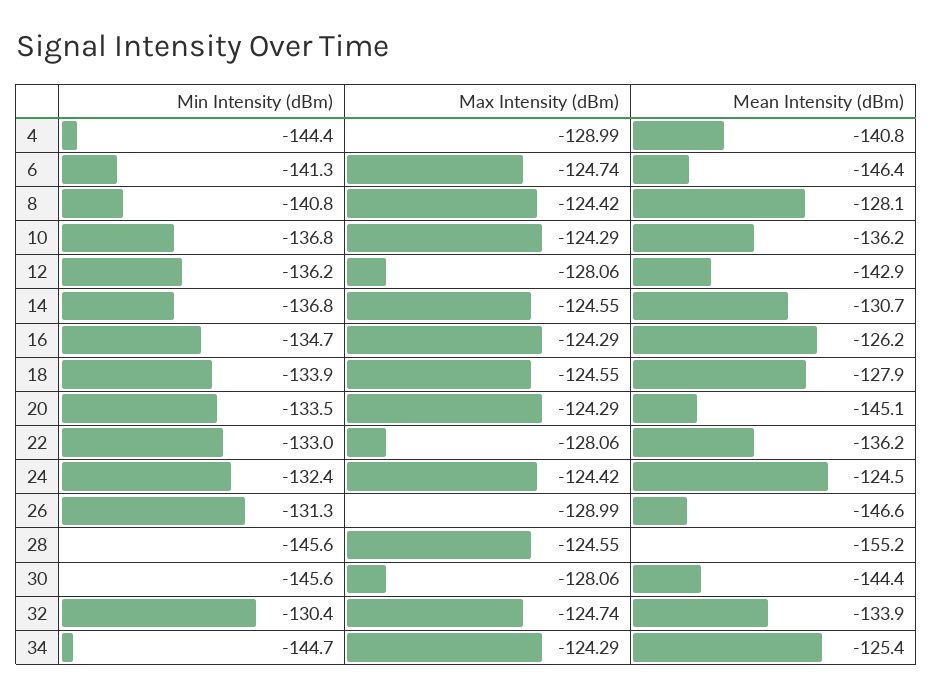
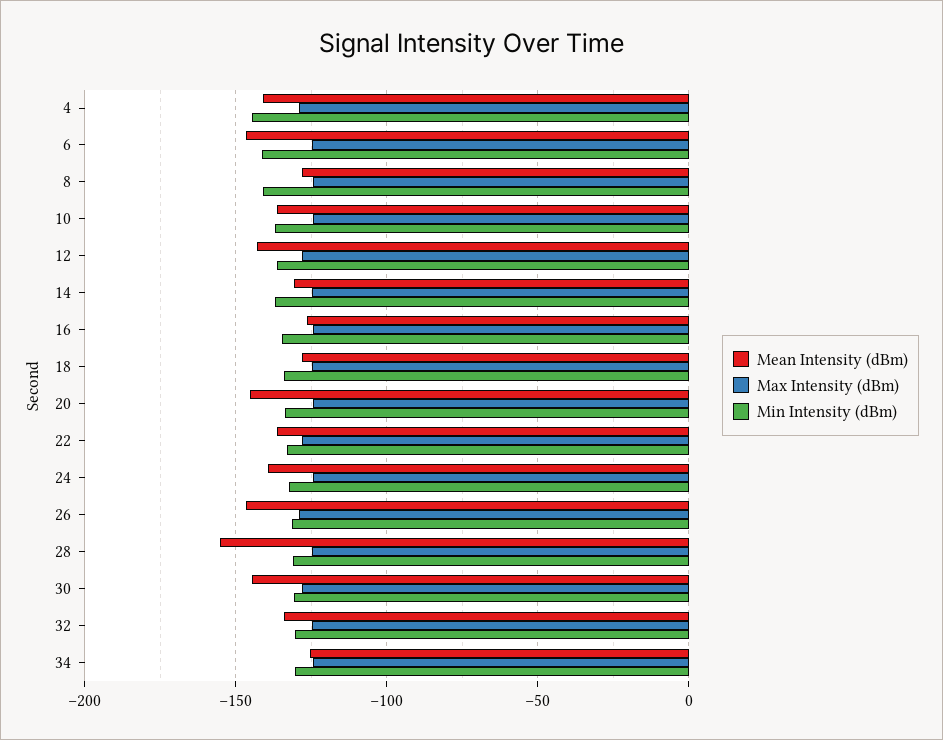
  {
    "Min Intensity (dBm)": {
      "4": -144.4,
      "6": -141.3,
      "8": -140.8,
      "10": -136.8,
      "12": -136.2,
      "14": -136.8,
      "16": -134.7,
      "18": -133.9,
      "20": -133.5,
      "22": -133,
      "24": -132.4,
      "26": -131.3,
-     "28": -145.6,
+     "28": -130,
-     "30": -145.6,
+     "30": -130,
      "32": -130.4,
-     "34": -144.7
+     "34": -130
    },
    "Max Intensity (dBm)": {
      "4": -128.99,
      "6": -124.74,
      "8": -124.42,
      "10": -124.29,
      "12": -128.06,
      "14": -124.55,
      "16": -124.29,
      "18": -124.55,
      "20": -124.29,
      "22": -128.06,
      "24": -124.42,
      "26": -128.99,
      "28": -124.55,
      "30": -128.06,
      "32": -124.74,
      "34": -124.29
    },
    "Mean Intensity (dBm)": {
      "4": -140.8,
      "6": -146.4,
      "8": -128.1,
      "10": -136.2,
      "12": -142.9,
      "14": -130.7,
      "16": -126.2,
      "18": -127.9,
      "20": -145.1,
      "22": -136.2,
-     "24": -124.5,
+     "24": -140,
      "26": -146.6,
      "28": -155.2,
      "30": -144.4,
      "32": -133.9,
      "34": -125.4
    }
  }

